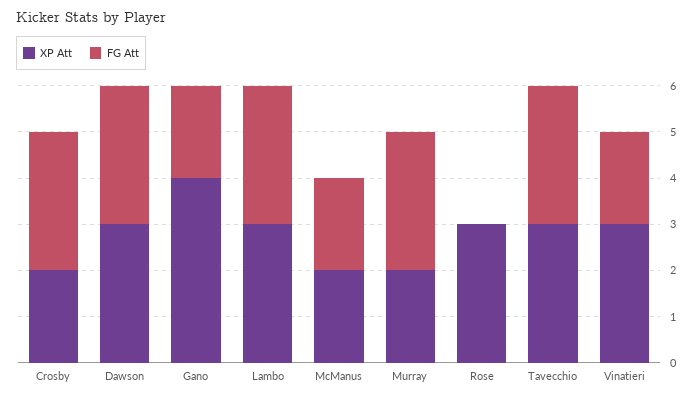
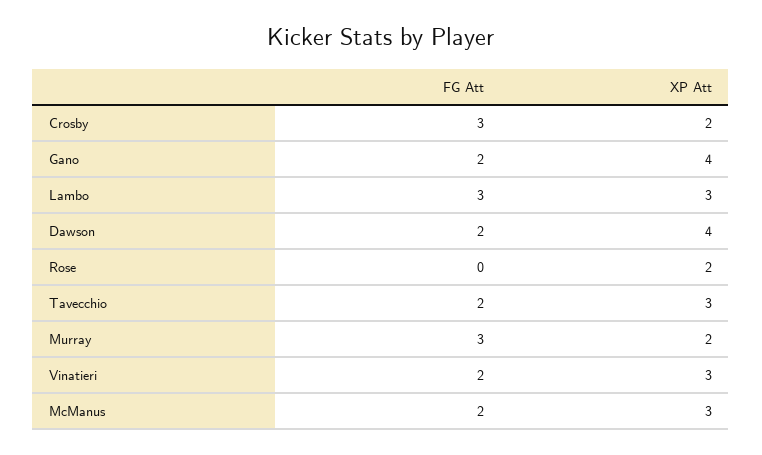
  {
    "XP Att": {
      "Crosby": 2,
-     "Dawson": 3,
+     "Dawson": 4,
      "Gano": 4,
      "Lambo": 3,
-     "McManus": 2,
+     "McManus": 3,
      "Murray": 2,
-     "Rose": 3,
+     "Rose": 2,
      "Tavecchio": 3,
      "Vinatieri": 3
    },
    "FG Att": {
      "Crosby": 3,
-     "Dawson": 3,
+     "Dawson": 2,
      "Gano": 2,
      "Lambo": 3,
      "McManus": 2,
      "Murray": 3,
      "Rose": 0,
-     "Tavecchio": 3,
+     "Tavecchio": 2,
      "Vinatieri": 2
    }
  }

